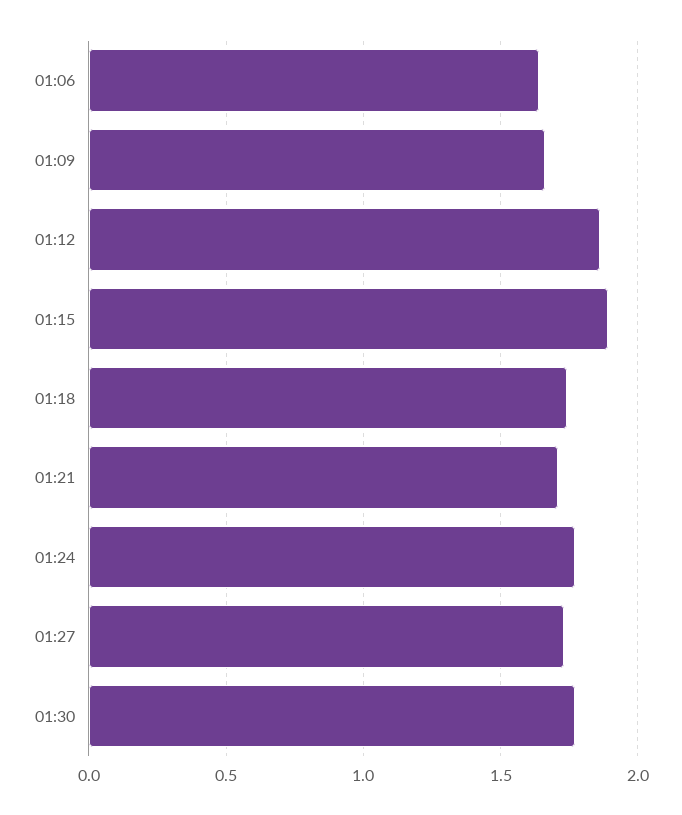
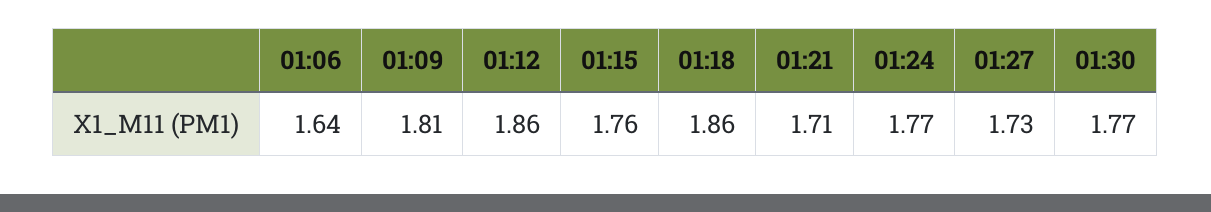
  {
    "01:06": 1.64,
-   "01:09": 1.65,
+   "01:09": 1.81,
    "01:12": 1.86,
-   "01:15": 1.9,
+   "01:15": 1.76,
-   "01:18": 1.75,
+   "01:18": 1.86,
    "01:21": 1.71,
    "01:24": 1.77,
    "01:27": 1.73,
    "01:30": 1.77
  }

